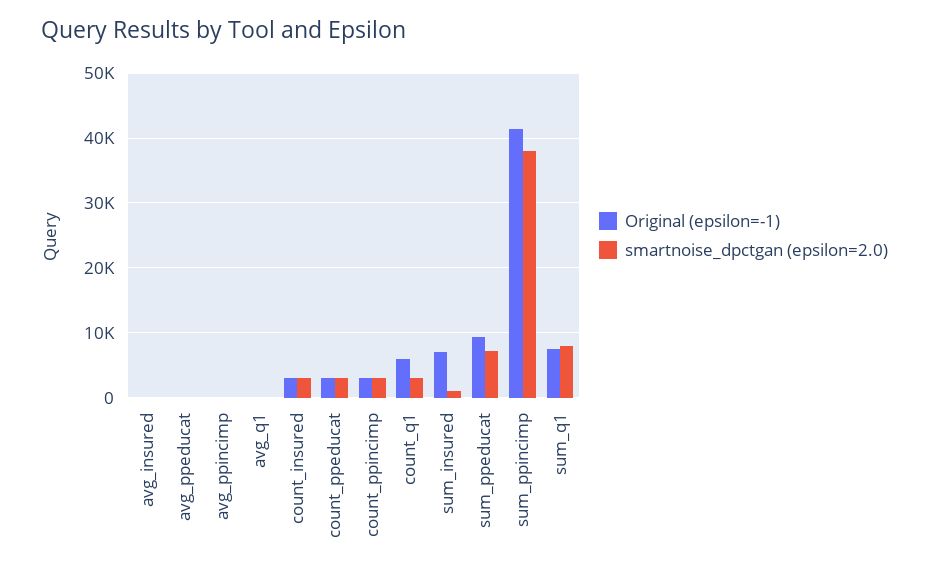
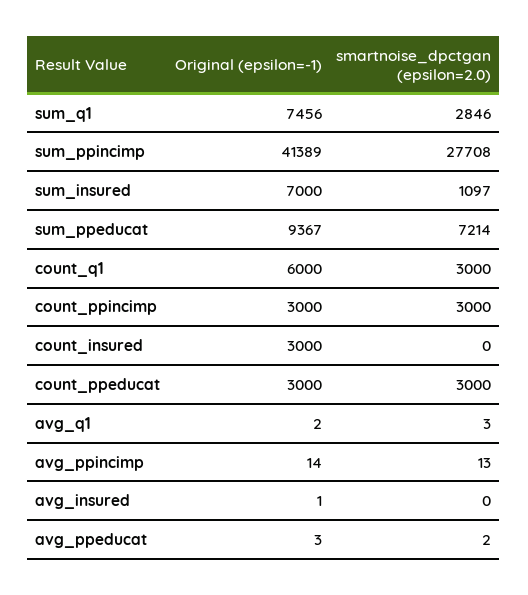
  {
    "Original (epsilon=-1)": {
      "avg_insured": 1,
      "avg_ppeducat": 3,
      "avg_ppincimp": 14,
      "avg_q1": 2,
      "count_insured": 3000,
      "count_ppeducat": 3000,
      "count_ppincimp": 3000,
      "count_q1": 6000,
      "sum_insured": 7000,
      "sum_ppeducat": 9367,
      "sum_ppincimp": 41389,
      "sum_q1": 7456
    },
    "smartnoise_dpctgan (epsilon=2.0)": {
      "avg_insured": 0,
      "avg_ppeducat": 2,
      "avg_ppincimp": 13,
      "avg_q1": 3,
-     "count_insured": 3000,
+     "count_insured": 0,
      "count_ppeducat": 3000,
      "count_ppincimp": 3000,
      "count_q1": 3000,
      "sum_insured": 1097,
      "sum_ppeducat": 7214,
-     "sum_ppincimp": 38000,
+     "sum_ppincimp": 27708,
-     "sum_q1": 8000
+     "sum_q1": 2846
    }
  }

